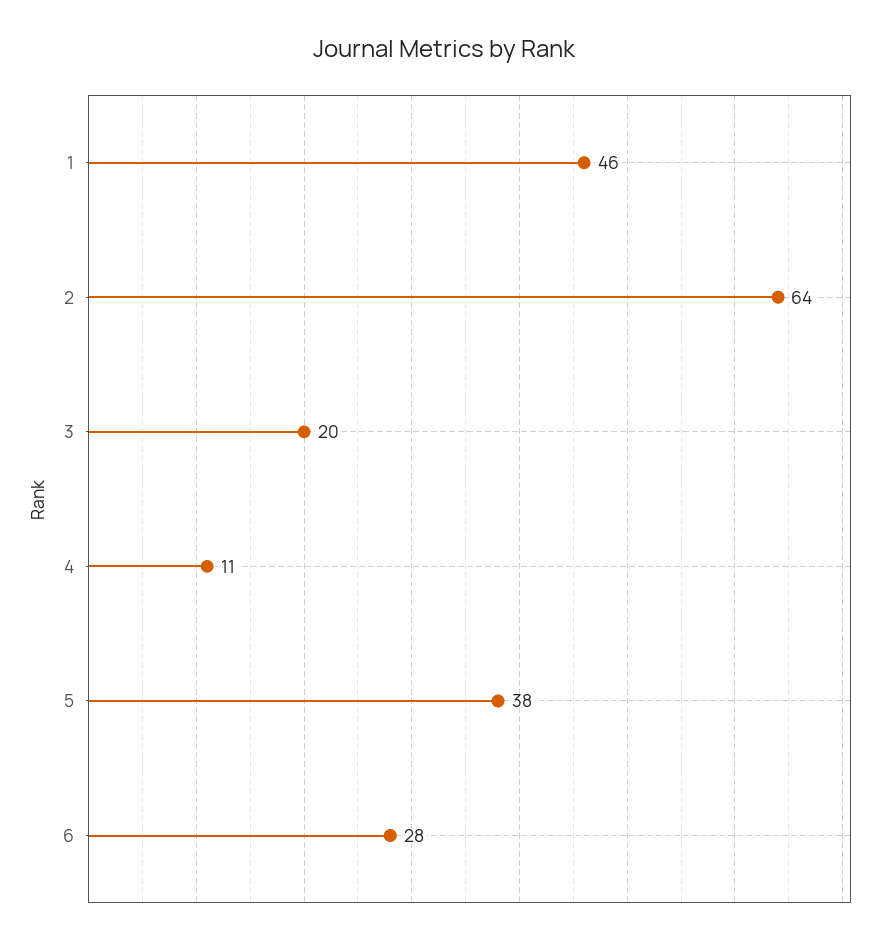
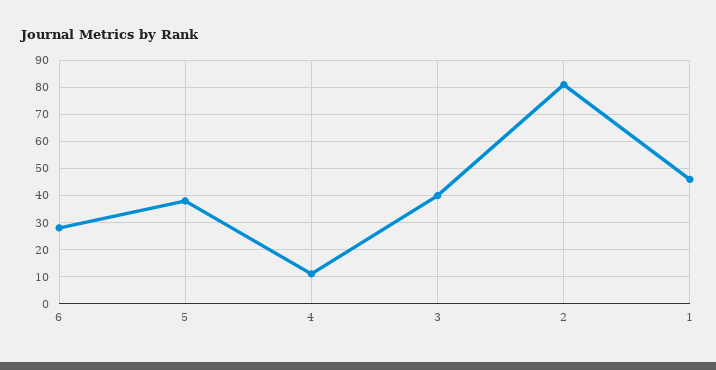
  {
    "1": 46,
-   "2": 64,
+   "2": 80,
-   "3": 20,
+   "3": 40,
    "4": 11,
    "5": 38,
    "6": 28
  }

